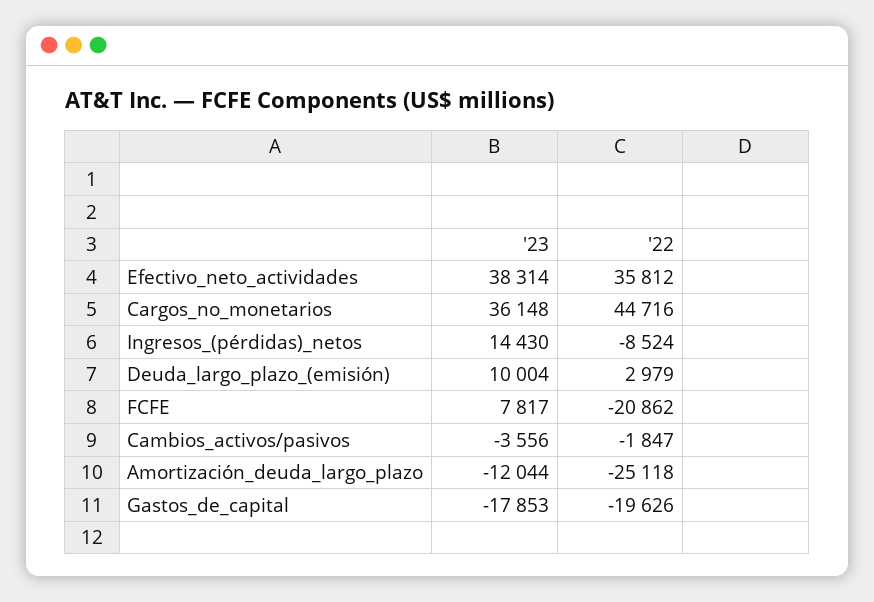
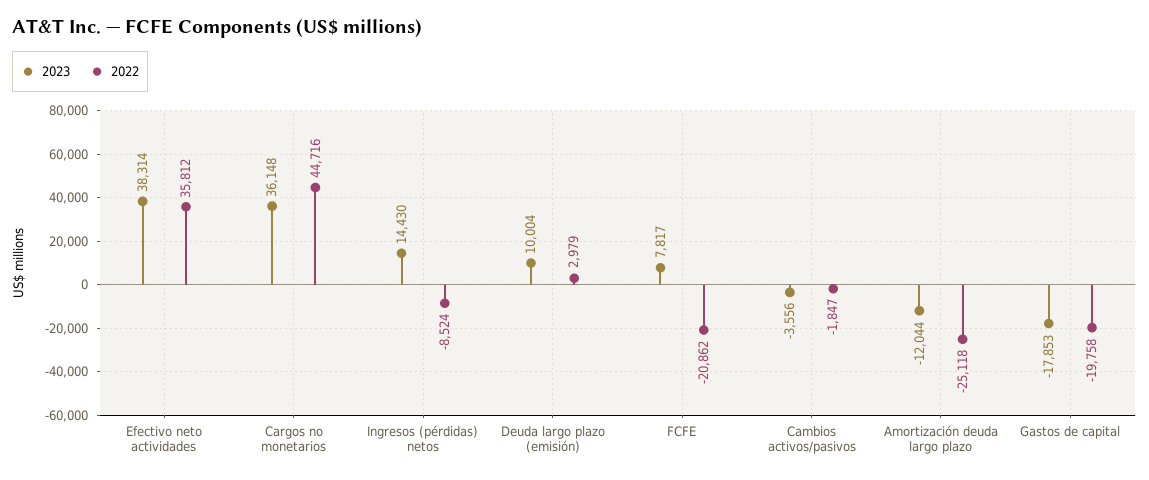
  {
    "'23": {
      "Efectivo_neto_actividades": 38314,
      "Cargos_no_monetarios": 36148,
      "Ingresos_(pérdidas)_netos": 14430,
      "Deuda_largo_plazo_(emisión)": 10004,
      "FCFE": 7817,
      "Cambios_activos/pasivos": -3556,
      "Amortización_deuda_largo_plazo": -12044,
      "Gastos_de_capital": -17853
    },
    "'22": {
      "Efectivo_neto_actividades": 35812,
      "Cargos_no_monetarios": 44716,
      "Ingresos_(pérdidas)_netos": -8524,
      "Deuda_largo_plazo_(emisión)": 2979,
      "FCFE": -20862,
      "Cambios_activos/pasivos": -1847,
      "Amortización_deuda_largo_plazo": -25118,
-     "Gastos_de_capital": -19626
+     "Gastos_de_capital": -19758
    }
  }

